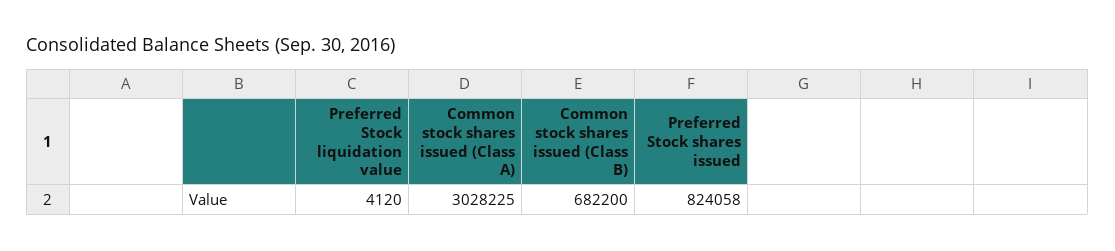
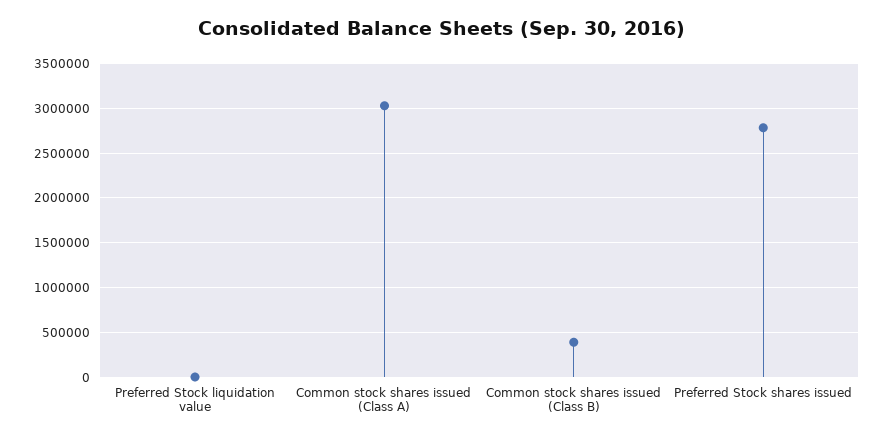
  {
    "Preferred Stock liquidation value": 4120,
    "Common stock shares issued (Class A)": 3028225,
-   "Common stock shares issued (Class B)": 682200,
+   "Common stock shares issued (Class B)": 400000,
-   "Preferred Stock shares issued": 824058
+   "Preferred Stock shares issued": 2800000
  }

